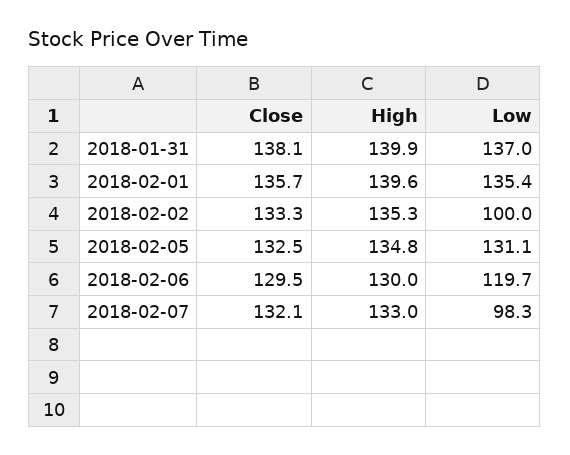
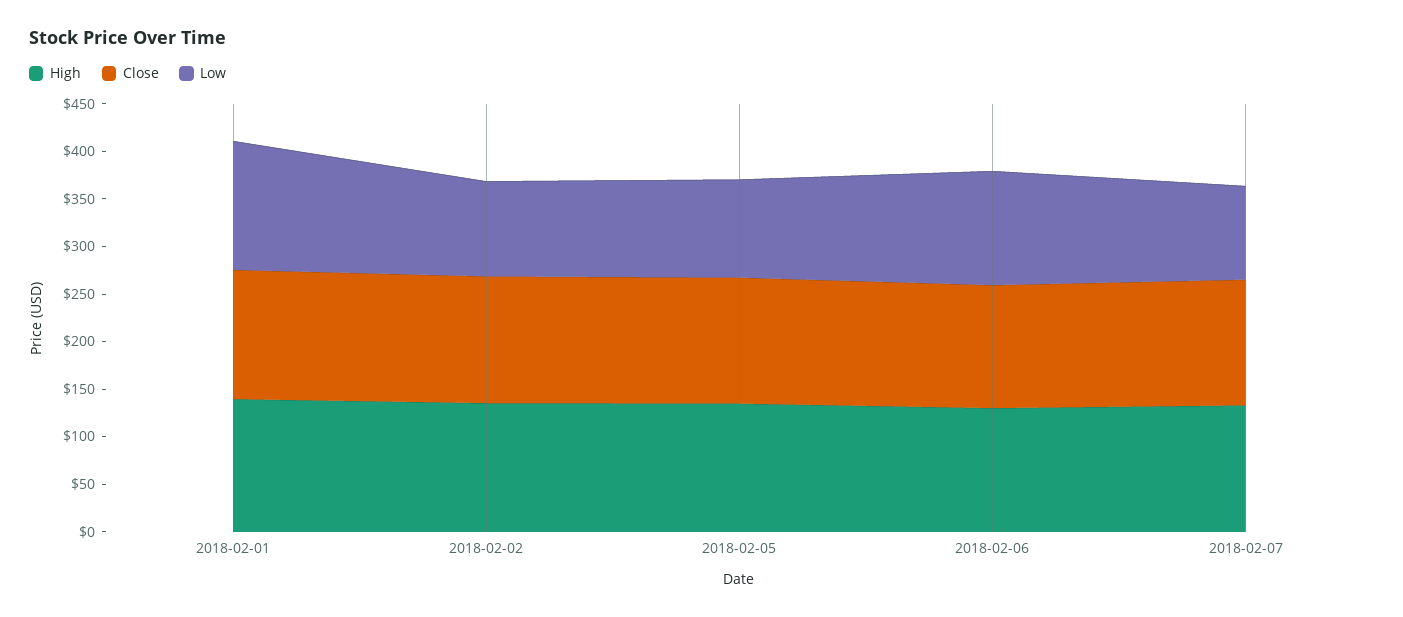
  {
    "Close": {
-     "2018-01-31": 138.1,
      "2018-02-01": 135.7,
      "2018-02-02": 133.3,
      "2018-02-05": 132.5,
      "2018-02-06": 129.5,
      "2018-02-07": 132.1
    },
    "High": {
-     "2018-01-31": 139.9,
      "2018-02-01": 139.6,
      "2018-02-02": 135.3,
      "2018-02-05": 134.8,
      "2018-02-06": 130,
      "2018-02-07": 133
    },
    "Low": {
-     "2018-01-31": 137,
      "2018-02-01": 135.4,
      "2018-02-02": 100,
-     "2018-02-05": 131.1,
+     "2018-02-05": 100,
      "2018-02-06": 119.7,
      "2018-02-07": 98.3
    }
  }

